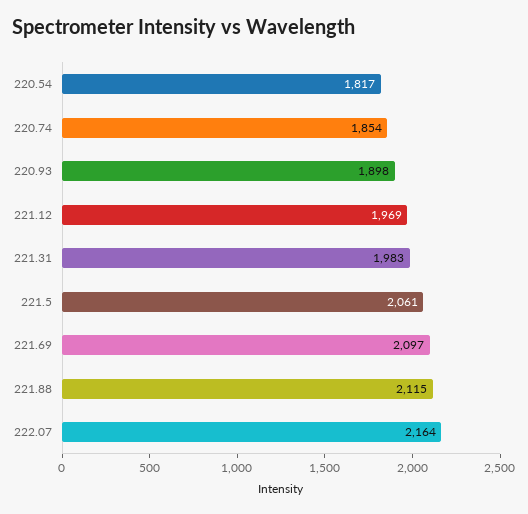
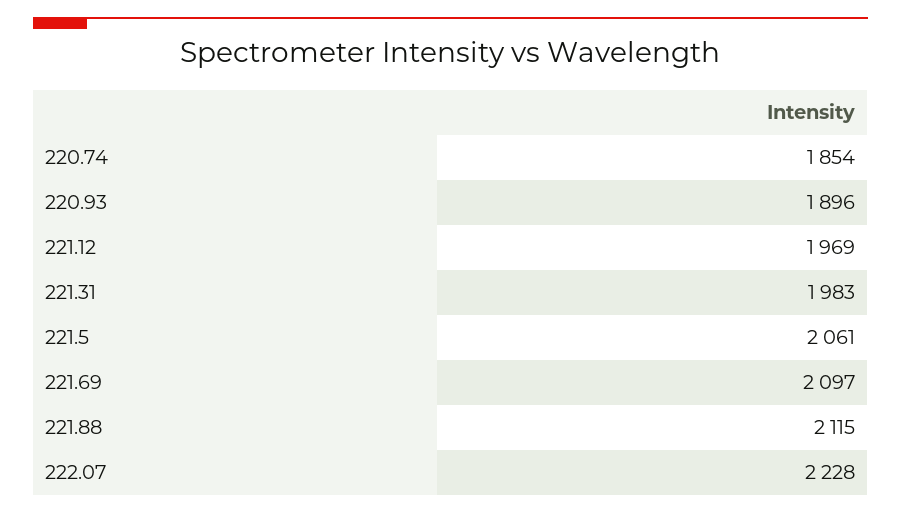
  {
-   "220.54": 1817,
    "220.74": 1854,
-   "220.93": 1898,
+   "220.93": 1896,
    "221.12": 1969,
    "221.31": 1983,
    "221.5": 2061,
    "221.69": 2097,
    "221.88": 2115,
-   "222.07": 2164
+   "222.07": 2228
  }

